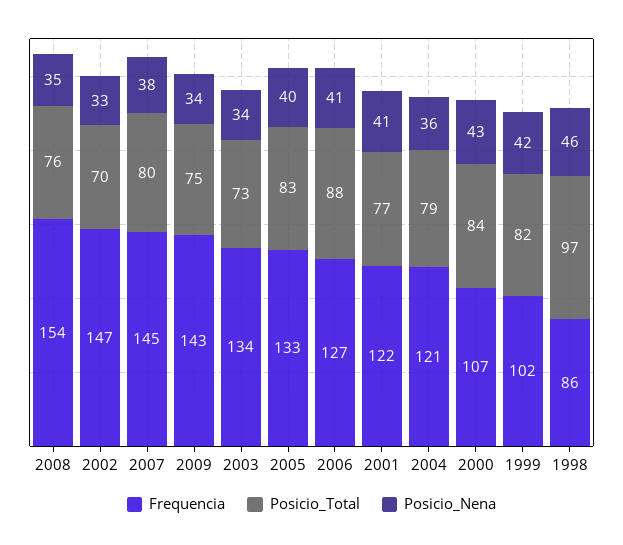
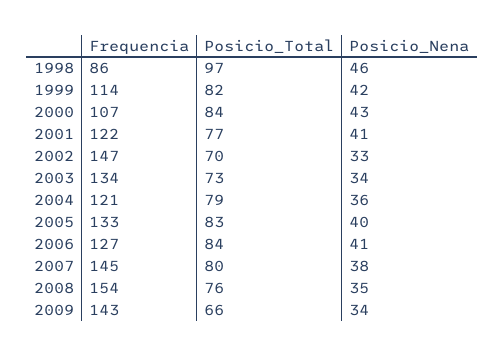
  {
    "Frequencia": {
      "2008": 154,
      "2002": 147,
      "2007": 145,
      "2009": 143,
      "2003": 134,
      "2005": 133,
      "2006": 127,
      "2001": 122,
      "2004": 121,
      "2000": 107,
-     "1999": 102,
+     "1999": 114,
      "1998": 86
    },
    "Posicio_Total": {
      "2008": 76,
      "2002": 70,
      "2007": 80,
-     "2009": 75,
+     "2009": 66,
      "2003": 73,
      "2005": 83,
-     "2006": 88,
+     "2006": 84,
      "2001": 77,
      "2004": 79,
      "2000": 84,
      "1999": 82,
      "1998": 97
    },
    "Posicio_Nena": {
      "2008": 35,
      "2002": 33,
      "2007": 38,
      "2009": 34,
      "2003": 34,
      "2005": 40,
      "2006": 41,
      "2001": 41,
      "2004": 36,
      "2000": 43,
      "1999": 42,
      "1998": 46
    }
  }

